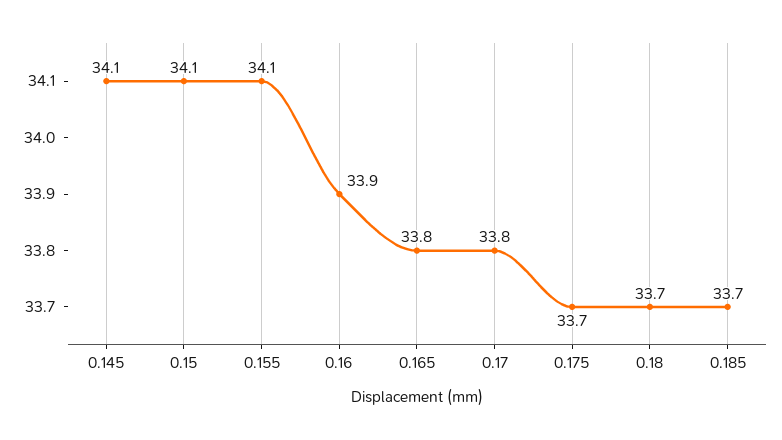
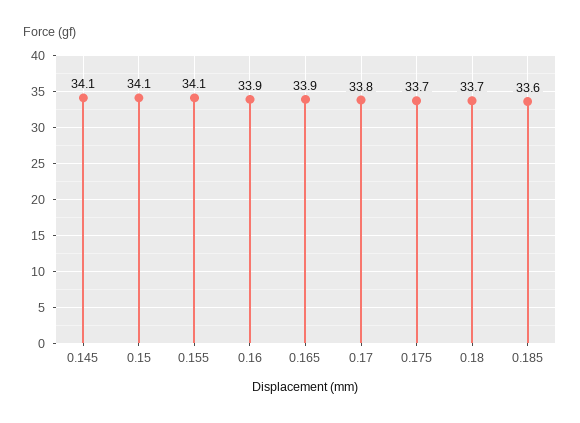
  {
    "0.145": 34.1,
    "0.15": 34.1,
    "0.155": 34.1,
    "0.16": 33.9,
-   "0.165": 33.8,
+   "0.165": 33.9,
    "0.17": 33.8,
    "0.175": 33.7,
    "0.18": 33.7,
-   "0.185": 33.7
+   "0.185": 33.6
  }

